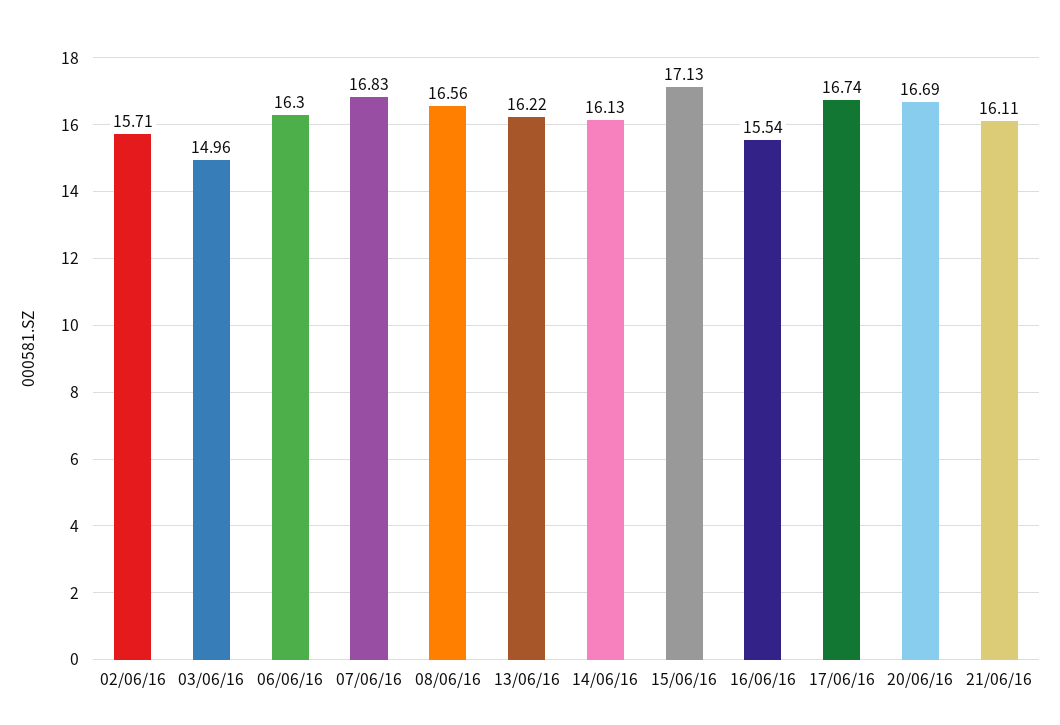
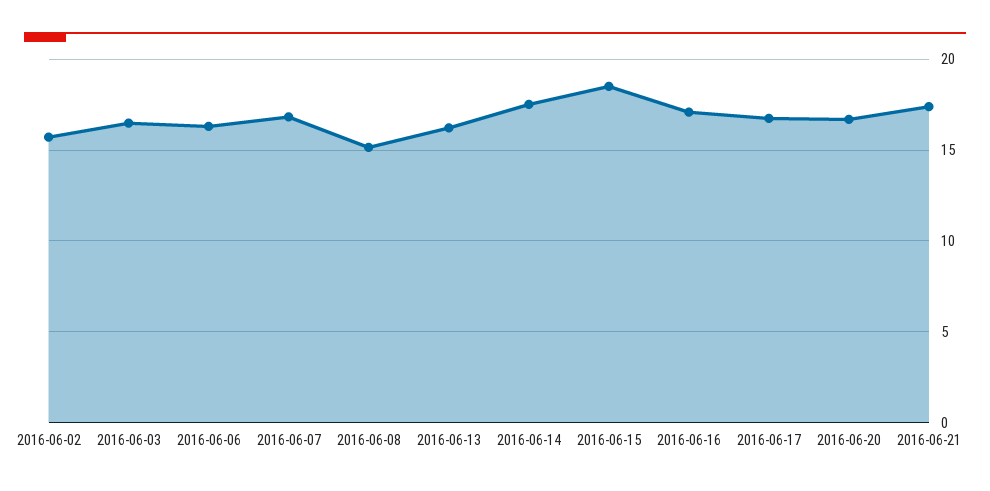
  {
    "02/06/16": 15.71,
-   "03/06/16": 14.96,
+   "03/06/16": 16.5,
    "06/06/16": 16.3,
    "07/06/16": 16.83,
-   "08/06/16": 16.56,
+   "08/06/16": 15,
    "13/06/16": 16.22,
-   "14/06/16": 16.13,
+   "14/06/16": 17.5,
-   "15/06/16": 17.13,
+   "15/06/16": 18.5,
-   "16/06/16": 15.54,
+   "16/06/16": 17,
    "17/06/16": 16.74,
    "20/06/16": 16.69,
-   "21/06/16": 16.11
+   "21/06/16": 17.5
  }

